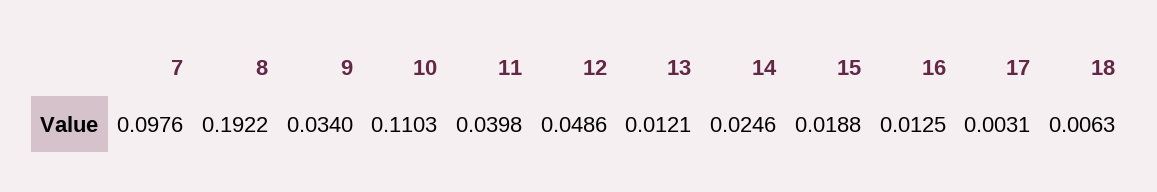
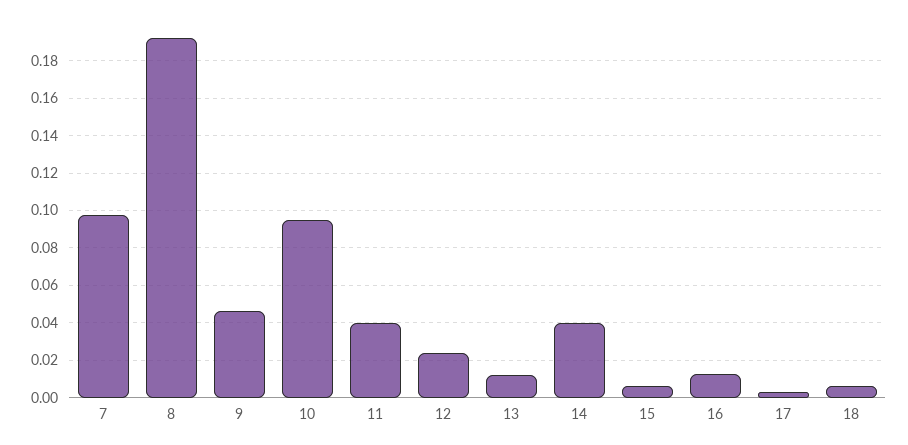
  {
    "7": 0.0976,
    "8": 0.1922,
-   "9": 0.034,
+   "9": 0.045,
-   "10": 0.1103,
+   "10": 0.095,
    "11": 0.0398,
-   "12": 0.0486,
+   "12": 0.025,
    "13": 0.0121,
-   "14": 0.0246,
+   "14": 0.04,
-   "15": 0.0188,
+   "15": 0.005,
    "16": 0.0125,
    "17": 0.0031,
    "18": 0.0063
  }

